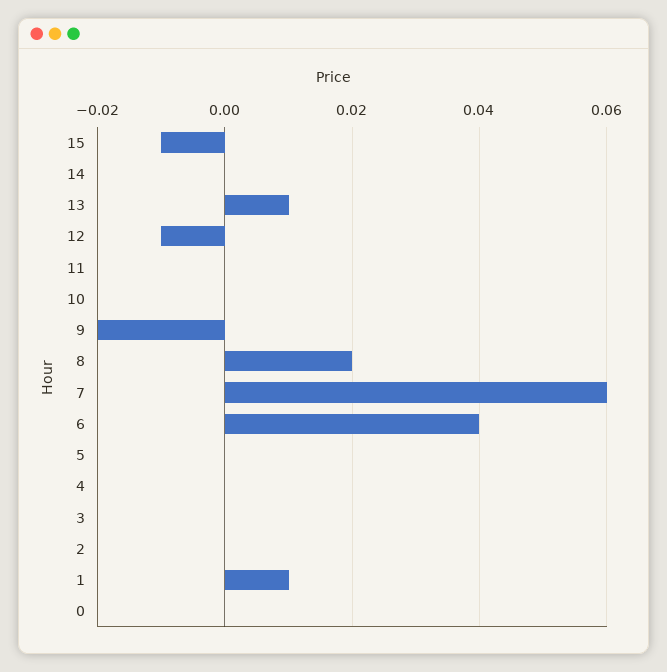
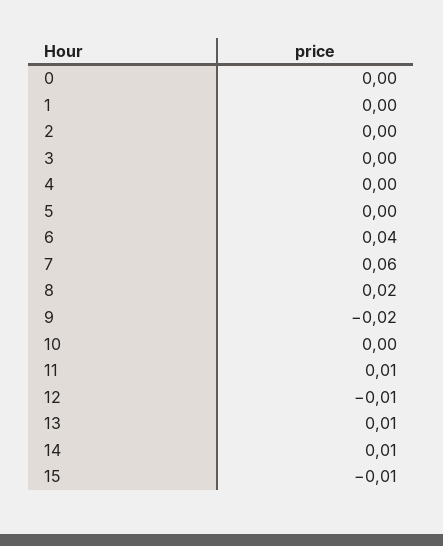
  {
    "15": -0.01,
-   "14": 0,
+   "14": 0.01,
    "13": 0.01,
    "12": -0.01,
-   "11": 0,
+   "11": 0.01,
    "10": 0,
    "9": -0.02,
    "8": 0.02,
    "7": 0.06,
    "6": 0.04,
    "5": 0,
    "4": 0,
    "3": 0,
    "2": 0,
-   "1": 0.01,
+   "1": 0,
    "0": 0
  }

